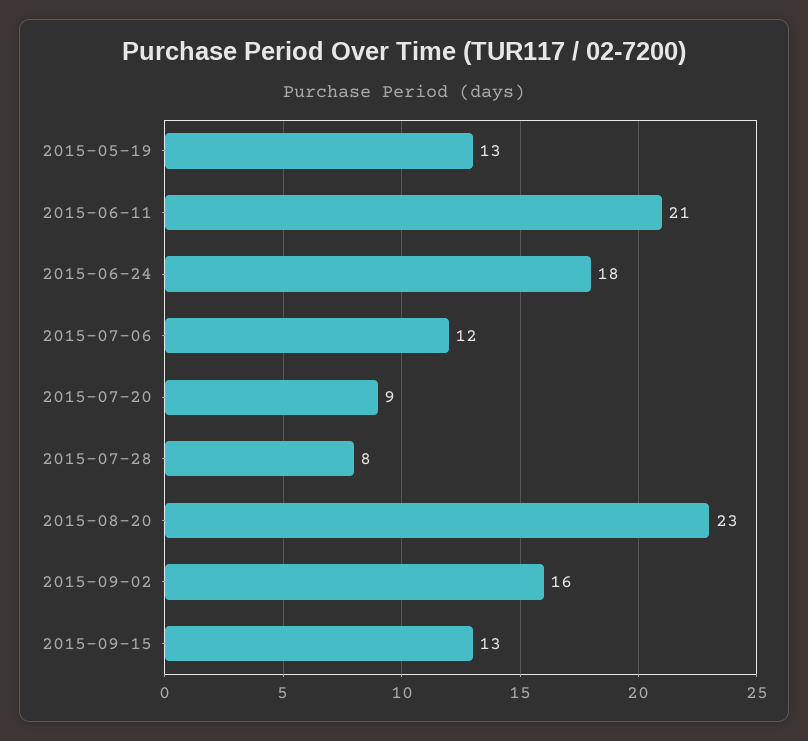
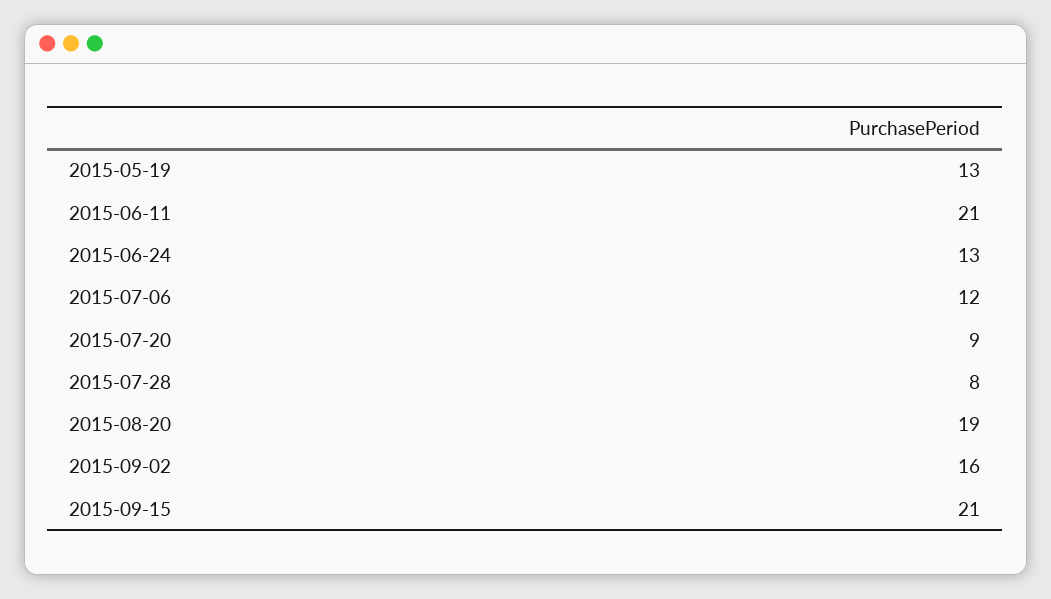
  {
    "2015-05-19": 13,
    "2015-06-11": 21,
-   "2015-06-24": 18,
+   "2015-06-24": 13,
    "2015-07-06": 12,
    "2015-07-20": 9,
    "2015-07-28": 8,
-   "2015-08-20": 23,
+   "2015-08-20": 19,
    "2015-09-02": 16,
-   "2015-09-15": 13
+   "2015-09-15": 21
  }

